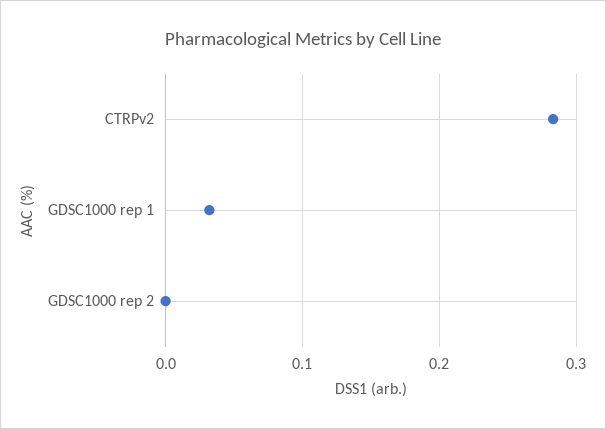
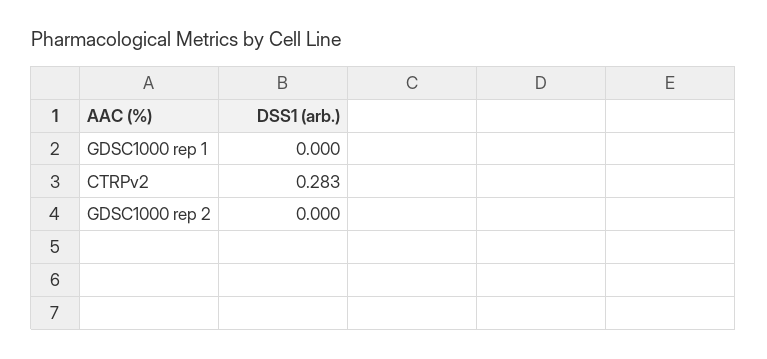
  {
    "CTRPv2": 0.283,
-   "GDSC1000 rep 1": 0.03,
+   "GDSC1000 rep 1": 0,
    "GDSC1000 rep 2": 0
  }

